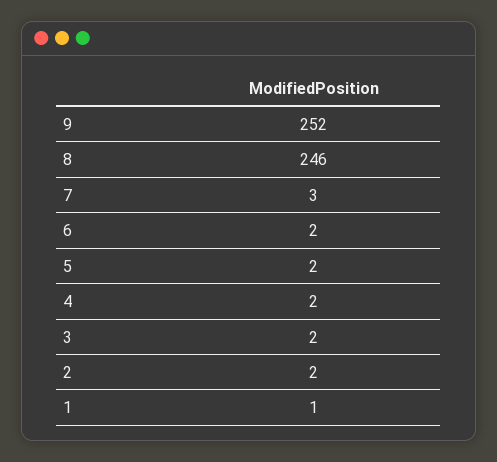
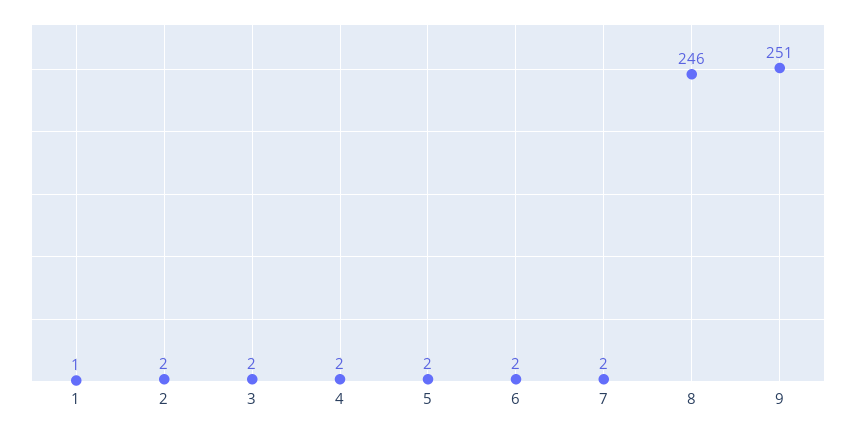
  {
-   "9": 252,
+   "9": 251,
    "8": 246,
-   "7": 3,
+   "7": 2,
    "6": 2,
    "5": 2,
    "4": 2,
    "3": 2,
    "2": 2,
    "1": 1
  }

